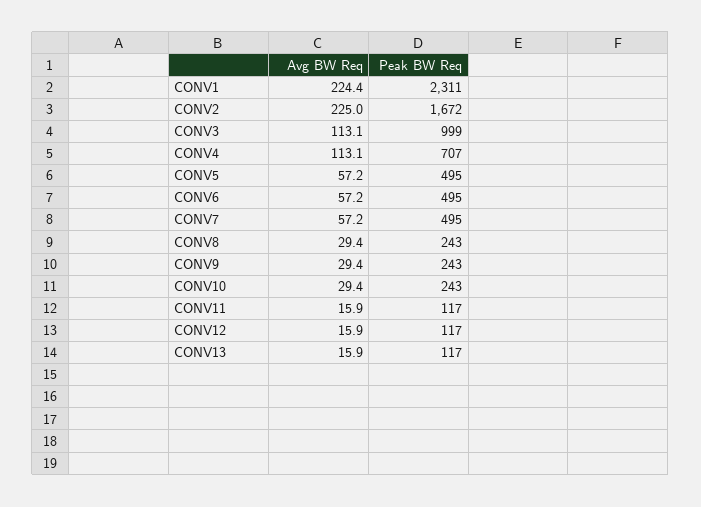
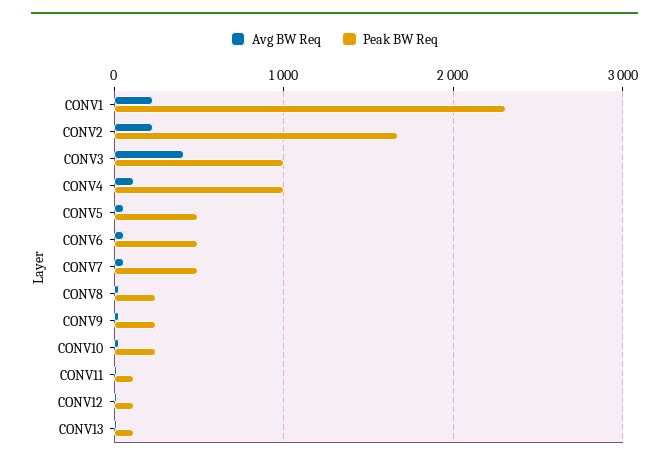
  {
    "Avg BW Req": {
      "CONV1": 224.4,
      "CONV2": 225,
-     "CONV3": 113.1,
+     "CONV3": 400,
      "CONV4": 113.1,
      "CONV5": 57.2,
      "CONV6": 57.2,
      "CONV7": 57.2,
      "CONV8": 29.4,
      "CONV9": 29.4,
      "CONV10": 29.4,
      "CONV11": 15.9,
      "CONV12": 15.9,
      "CONV13": 15.9
    },
    "Peak BW Req": {
      "CONV1": 2311,
      "CONV2": 1672,
      "CONV3": 999,
-     "CONV4": 707,
+     "CONV4": 1000,
      "CONV5": 495,
      "CONV6": 495,
      "CONV7": 495,
      "CONV8": 243,
      "CONV9": 243,
      "CONV10": 243,
      "CONV11": 117,
      "CONV12": 117,
      "CONV13": 117
    }
  }

